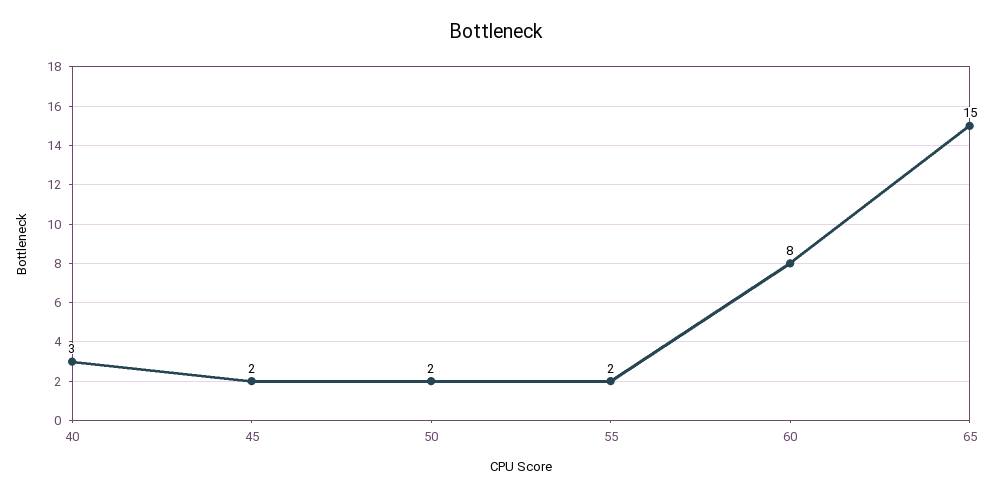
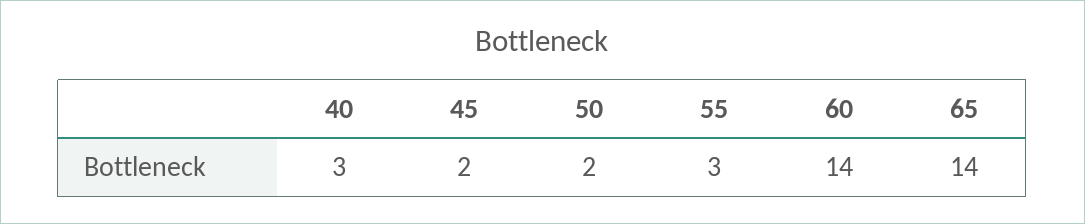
  {
    "40": 3,
    "45": 2,
    "50": 2,
-   "55": 2,
+   "55": 3,
-   "60": 8,
+   "60": 14,
-   "65": 15
+   "65": 14
  }

